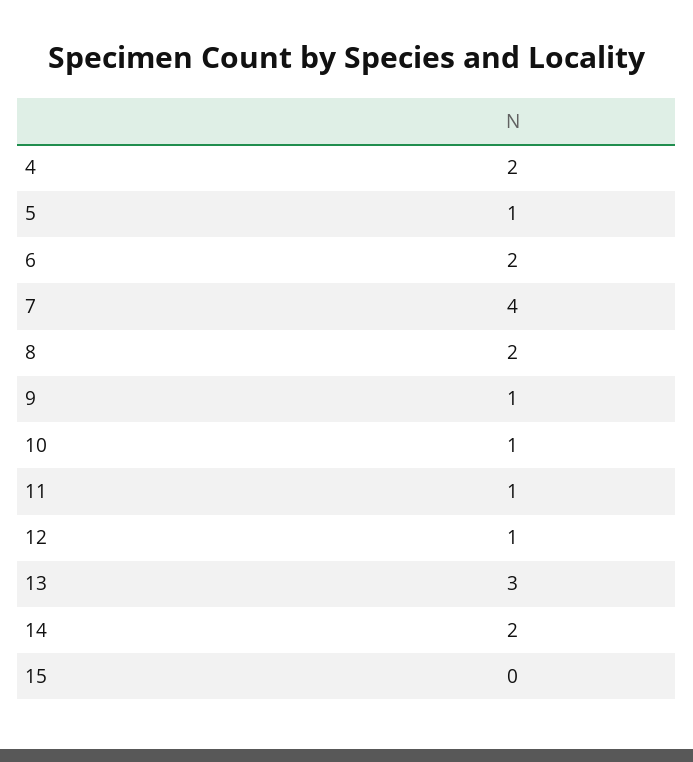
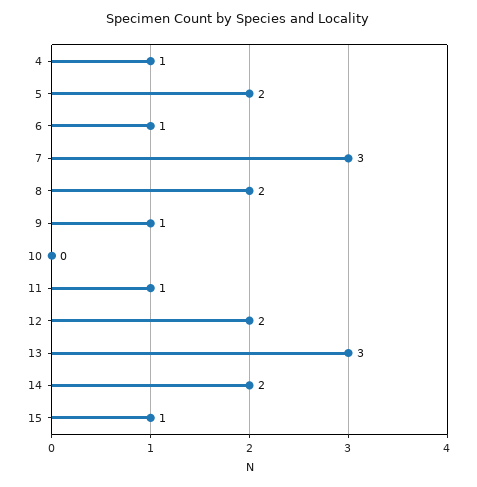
  {
-   "4": 2,
+   "4": 1,
-   "5": 1,
+   "5": 2,
-   "6": 2,
+   "6": 1,
-   "7": 4,
+   "7": 3,
    "8": 2,
    "9": 1,
-   "10": 1,
+   "10": 0,
    "11": 1,
-   "12": 1,
+   "12": 2,
    "13": 3,
    "14": 2,
-   "15": 0
+   "15": 1
  }

